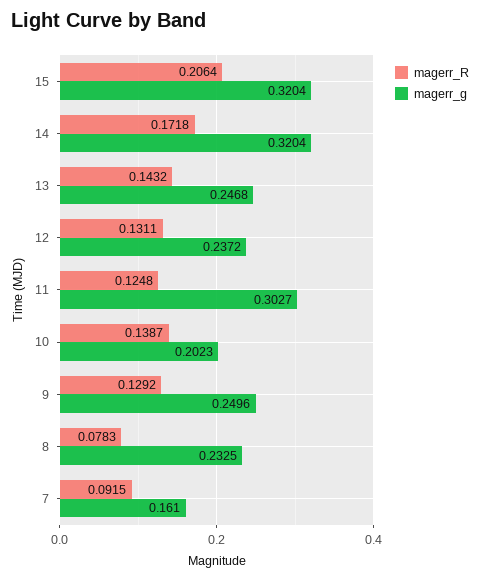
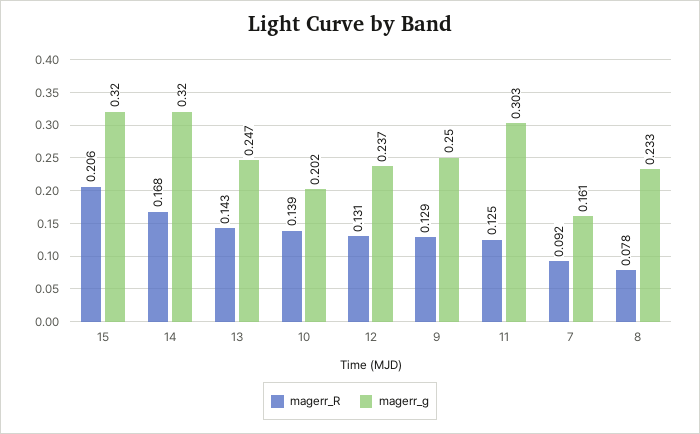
  {
    "magerr_R": {
      "15": 0.2064,
-     "14": 0.1718,
+     "14": 0.168,
      "13": 0.1432,
      "12": 0.1311,
      "11": 0.1248,
      "10": 0.1387,
      "9": 0.1292,
      "8": 0.0783,
      "7": 0.0915
    },
    "magerr_g": {
      "15": 0.3204,
      "14": 0.3204,
      "13": 0.2468,
      "12": 0.2372,
      "11": 0.3027,
      "10": 0.2023,
      "9": 0.2496,
      "8": 0.2325,
      "7": 0.161
    }
  }

